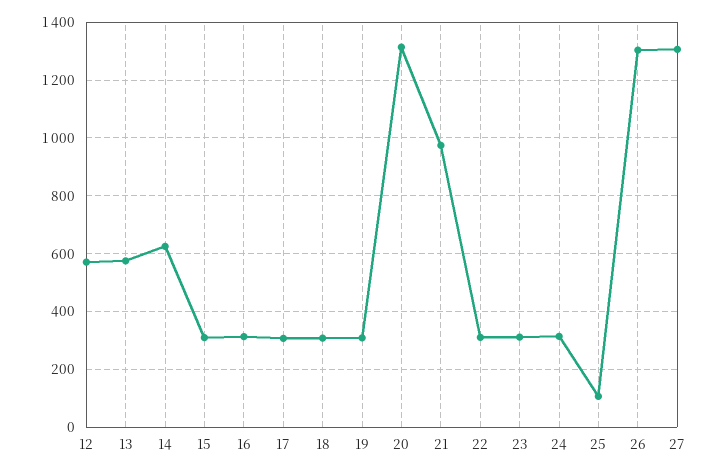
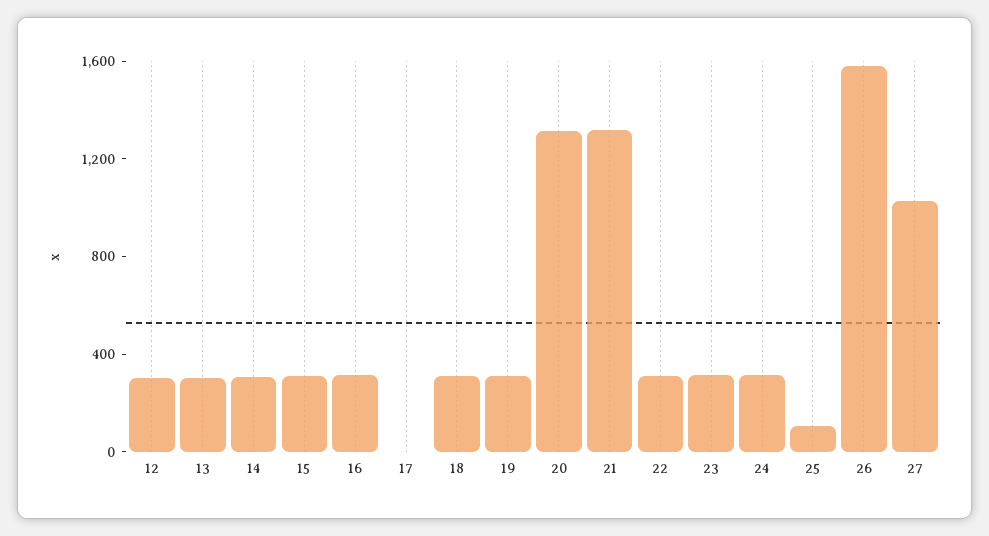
  {
-   "12": 575,
+   "12": 300,
-   "13": 575,
+   "13": 300,
-   "14": 625,
+   "14": 300,
    "15": 300,
    "16": 325,
-   "17": 300,
+   "17": 0,
    "18": 300,
    "19": 300,
    "20": 1325,
-   "21": 975,
+   "21": 1300,
    "22": 300,
    "23": 300,
    "24": 325,
    "25": 100,
-   "26": 1300,
+   "26": 1600,
-   "27": 1300
+   "27": 1000
  }

